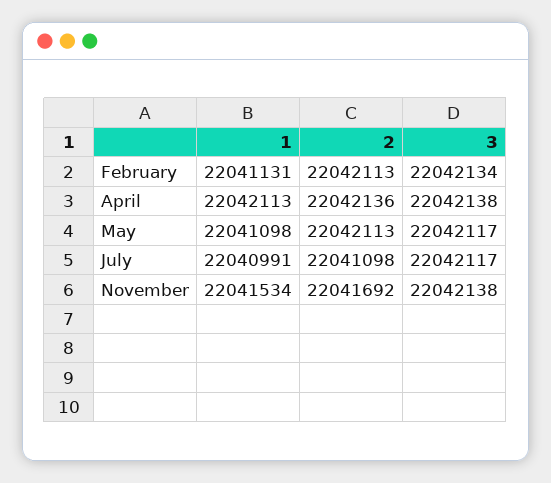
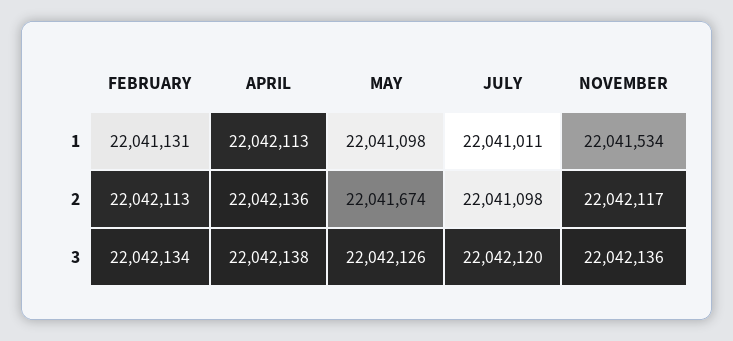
  {
    "1": {
      "February": 22041131,
      "April": 22042113,
      "May": 22041098,
-     "July": 22040991,
+     "July": 22041011,
      "November": 22041534
    },
    "2": {
      "February": 22042113,
      "April": 22042136,
-     "May": 22042113,
+     "May": 22041674,
      "July": 22041098,
-     "November": 22041692
+     "November": 22042117
    },
    "3": {
      "February": 22042134,
      "April": 22042138,
-     "May": 22042117,
+     "May": 22042126,
-     "July": 22042117,
+     "July": 22042120,
-     "November": 22042138
+     "November": 22042136
    }
  }

